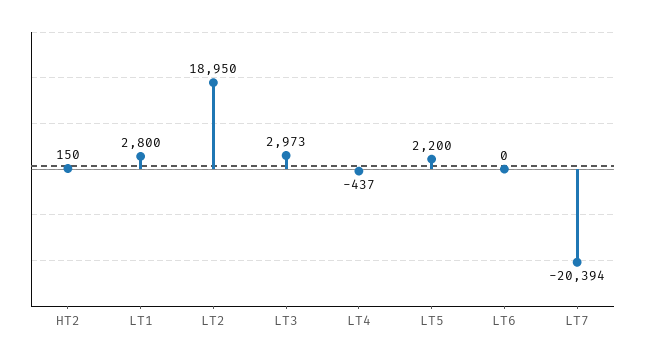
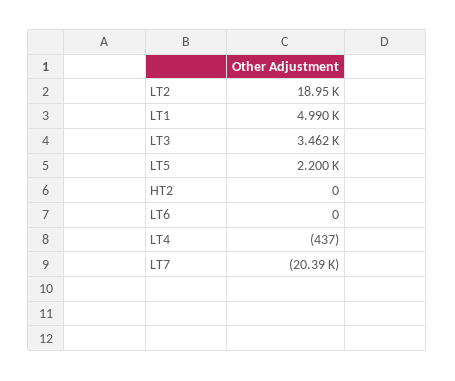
  {
-   "HT2": 150,
+   "HT2": 0,
-   "LT1": 2800,
+   "LT1": 4990,
    "LT2": 18950,
-   "LT3": 2973,
+   "LT3": 3462,
    "LT4": -437,
    "LT5": 2200,
    "LT6": 0,
    "LT7": -20394
  }

